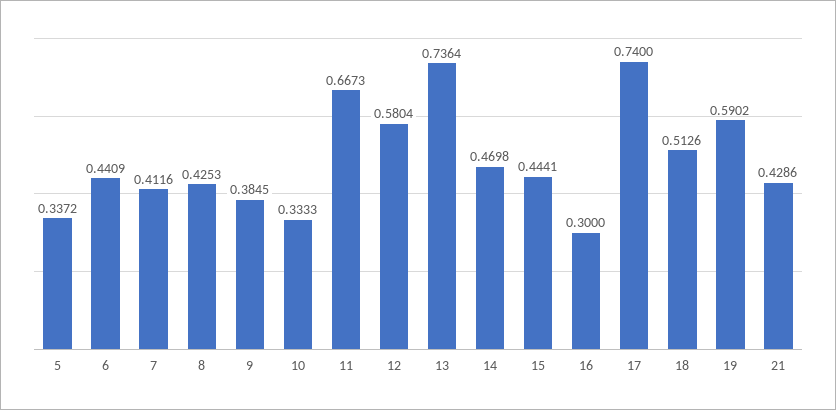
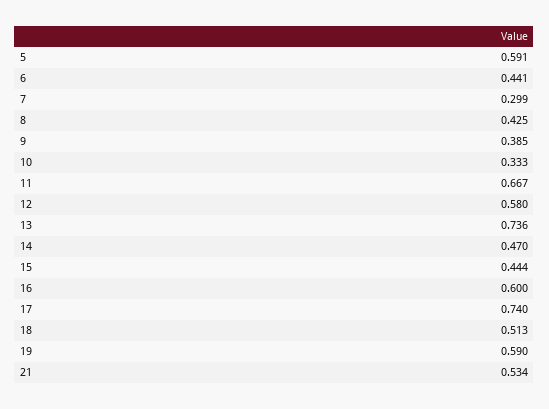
  {
-   "5": 0.3372,
+   "5": 0.591,
    "6": 0.4409,
-   "7": 0.4116,
+   "7": 0.299,
    "8": 0.4253,
    "9": 0.3845,
    "10": 0.3333,
    "11": 0.6673,
    "12": 0.5804,
    "13": 0.7364,
    "14": 0.4698,
    "15": 0.4441,
-   "16": 0.3,
+   "16": 0.6,
    "17": 0.74,
    "18": 0.5126,
    "19": 0.5902,
-   "21": 0.4286
+   "21": 0.534
  }

